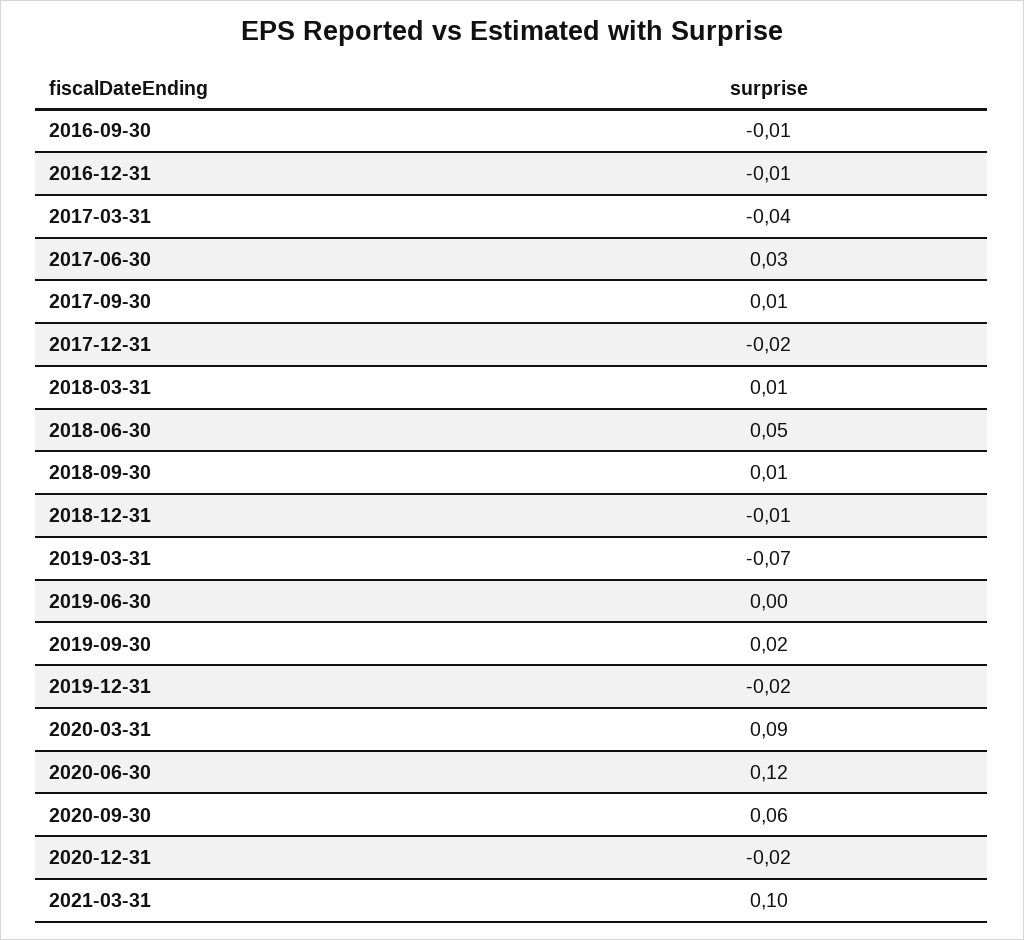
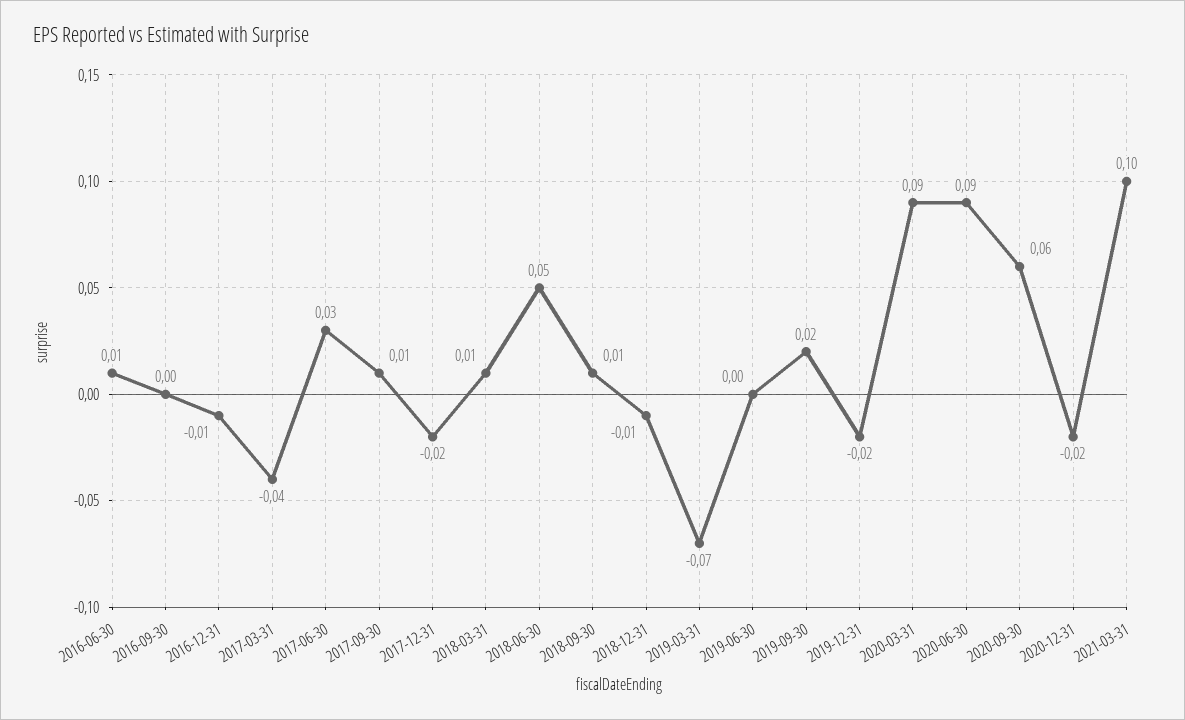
  {
-   "2016-09-30": -0.01,
+   "2016-09-30": 0,
    "2016-12-31": -0.01,
    "2017-03-31": -0.04,
    "2017-06-30": 0.03,
    "2017-09-30": 0.01,
    "2017-12-31": -0.02,
    "2018-03-31": 0.01,
    "2018-06-30": 0.05,
    "2018-09-30": 0.01,
    "2018-12-31": -0.01,
    "2019-03-31": -0.07,
    "2019-06-30": 0,
    "2019-09-30": 0.02,
    "2019-12-31": -0.02,
    "2020-03-31": 0.09,
-   "2020-06-30": 0.12,
+   "2020-06-30": 0.09,
    "2020-09-30": 0.06,
    "2020-12-31": -0.02,
-   "2021-03-31": 0.1
+   "2021-03-31": 0.1,
+   "2016-06-30": 0.01
  }

